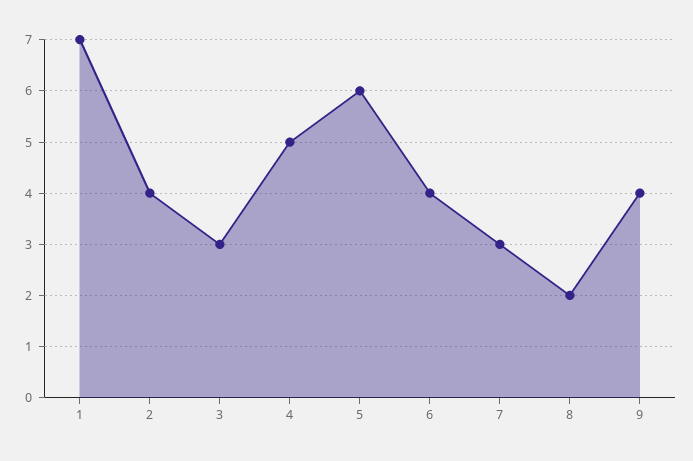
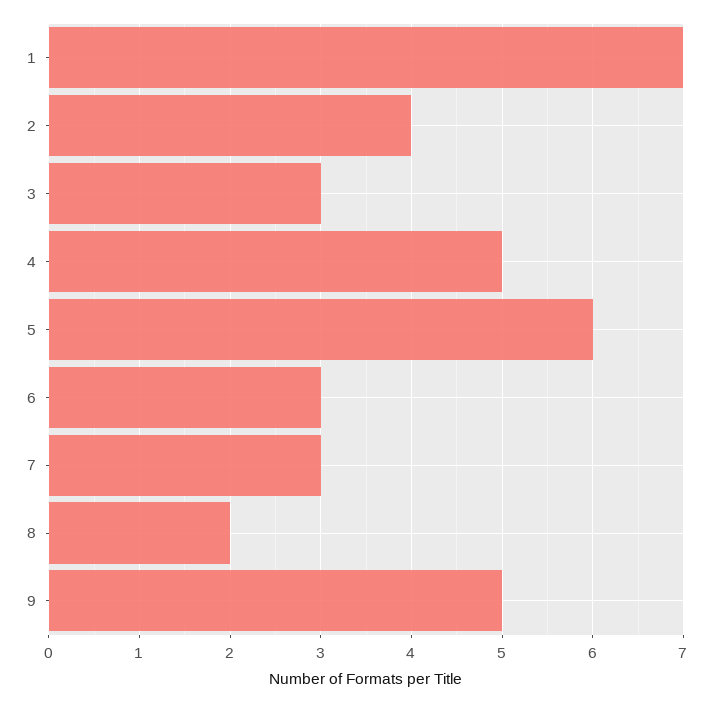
  {
    "1": 7,
    "2": 4,
    "3": 3,
    "4": 5,
    "5": 6,
-   "6": 4,
+   "6": 3,
    "7": 3,
    "8": 2,
-   "9": 4
+   "9": 5
  }

